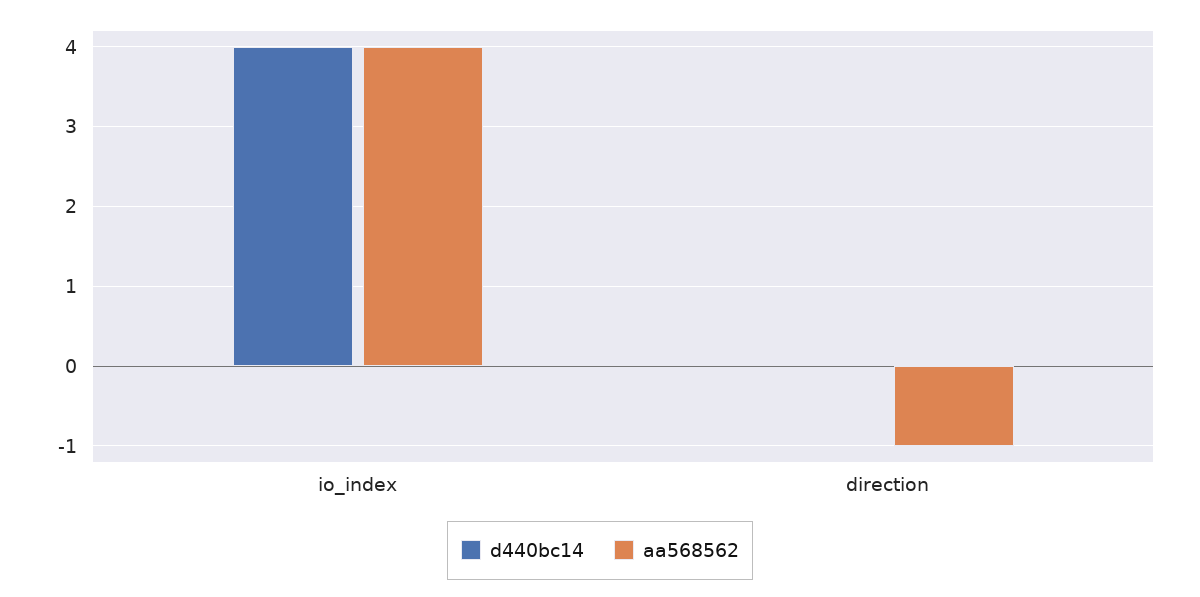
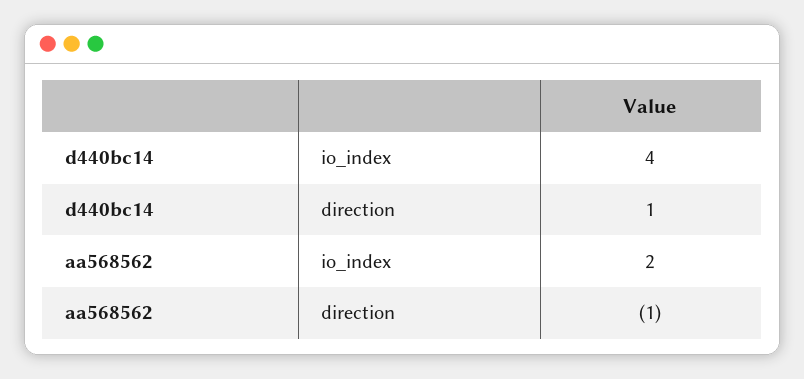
  {
    "d440bc14": {
      "io_index": 4,
-     "direction": 0
+     "direction": 1
    },
    "aa568562": {
-     "io_index": 4,
+     "io_index": 2,
      "direction": -1
    }
  }

